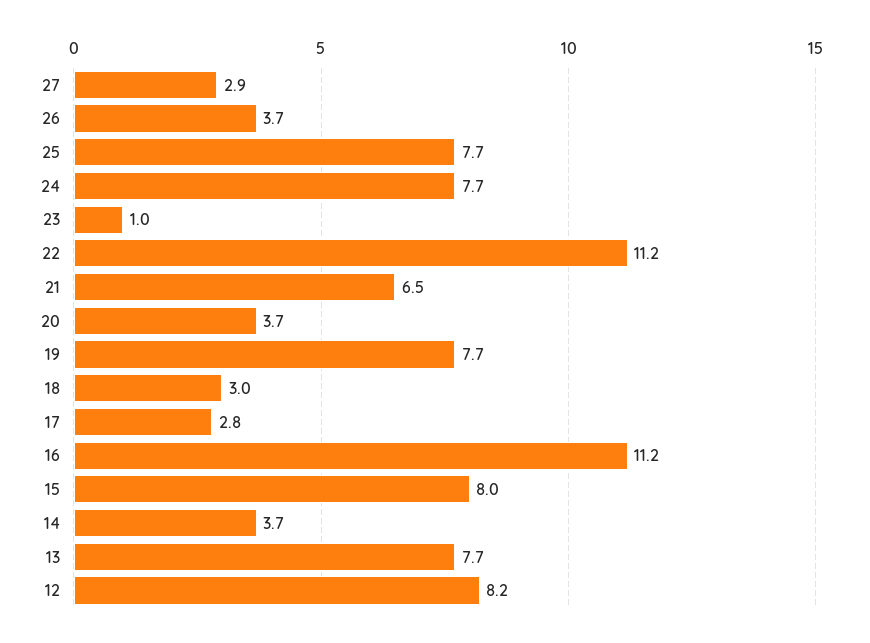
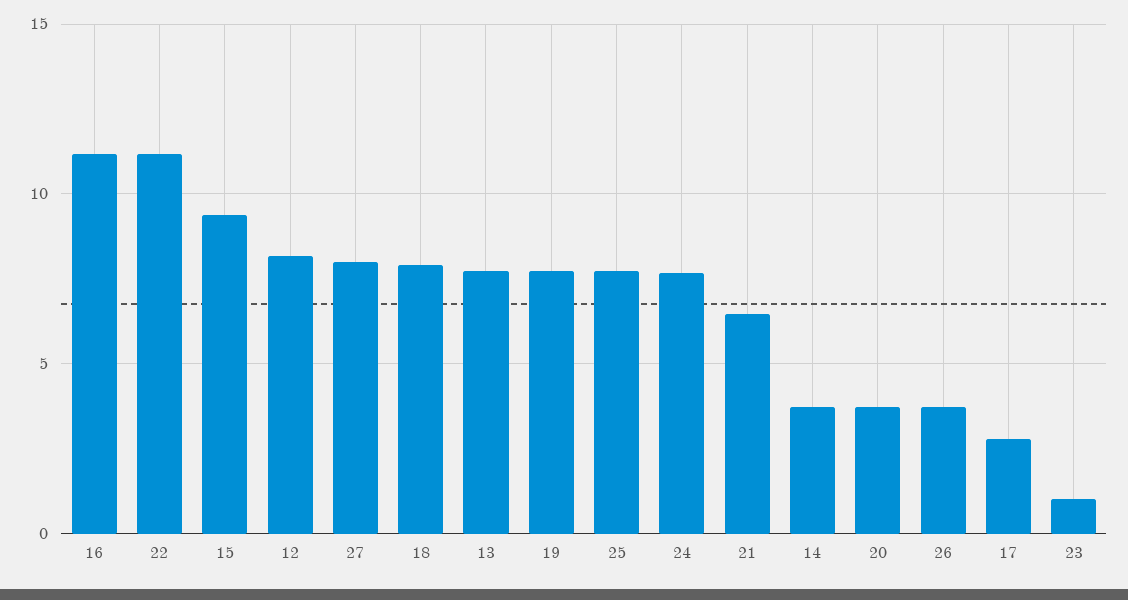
  {
-   "27": 2.9,
+   "27": 8,
    "26": 3.7,
    "25": 7.7,
    "24": 7.7,
    "23": 1,
    "22": 11.2,
    "21": 6.5,
    "20": 3.7,
    "19": 7.7,
-   "18": 3,
+   "18": 8,
    "17": 2.8,
    "16": 11.2,
-   "15": 8,
+   "15": 9.5,
    "14": 3.7,
    "13": 7.7,
    "12": 8.2
  }

